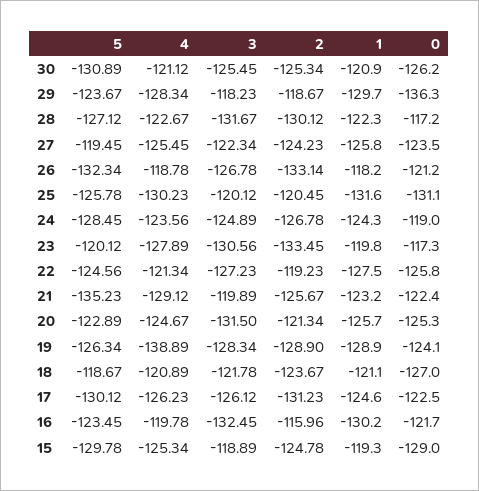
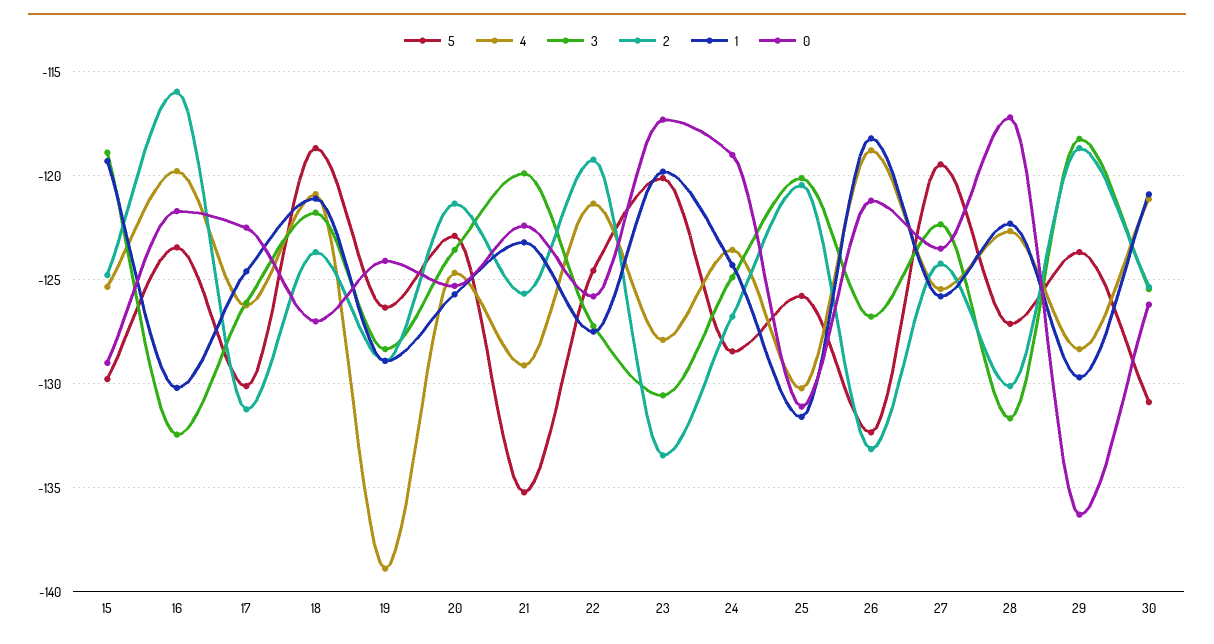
  {
    "5": {
      "30": -130.89,
      "29": -123.67,
      "28": -127.12,
      "27": -119.45,
      "26": -132.34,
      "25": -125.78,
      "24": -128.45,
      "23": -120.12,
      "22": -124.56,
      "21": -135.23,
      "20": -122.89,
      "19": -126.34,
      "18": -118.67,
      "17": -130.12,
      "16": -123.45,
      "15": -129.78
    },
    "4": {
      "30": -121.12,
      "29": -128.34,
      "28": -122.67,
      "27": -125.45,
      "26": -118.78,
      "25": -130.23,
      "24": -123.56,
      "23": -127.89,
      "22": -121.34,
      "21": -129.12,
      "20": -124.67,
      "19": -138.89,
      "18": -120.89,
      "17": -126.23,
      "16": -119.78,
      "15": -125.34
    },
    "3": {
      "30": -125.45,
      "29": -118.23,
      "28": -131.67,
      "27": -122.34,
      "26": -126.78,
      "25": -120.12,
      "24": -124.89,
      "23": -130.56,
      "22": -127.23,
      "21": -119.89,
-     "20": -131.5,
+     "20": -123.5,
      "19": -128.34,
      "18": -121.78,
      "17": -126.12,
      "16": -132.45,
      "15": -118.89
    },
    "2": {
      "30": -125.34,
      "29": -118.67,
      "28": -130.12,
      "27": -124.23,
      "26": -133.14,
      "25": -120.45,
      "24": -126.78,
      "23": -133.45,
      "22": -119.23,
      "21": -125.67,
      "20": -121.34,
      "19": -128.9,
      "18": -123.67,
      "17": -131.23,
      "16": -115.96,
      "15": -124.78
    },
    "1": {
      "30": -120.9,
      "29": -129.7,
      "28": -122.3,
      "27": -125.8,
      "26": -118.2,
      "25": -131.6,
      "24": -124.3,
      "23": -119.8,
      "22": -127.5,
      "21": -123.2,
      "20": -125.7,
      "19": -128.9,
      "18": -121.1,
      "17": -124.6,
      "16": -130.2,
      "15": -119.3
    },
    "0": {
      "30": -126.2,
      "29": -136.3,
      "28": -117.2,
      "27": -123.5,
      "26": -121.2,
      "25": -131.1,
      "24": -119,
      "23": -117.3,
      "22": -125.8,
      "21": -122.4,
      "20": -125.3,
      "19": -124.1,
      "18": -127,
      "17": -122.5,
      "16": -121.7,
      "15": -129
    }
  }

